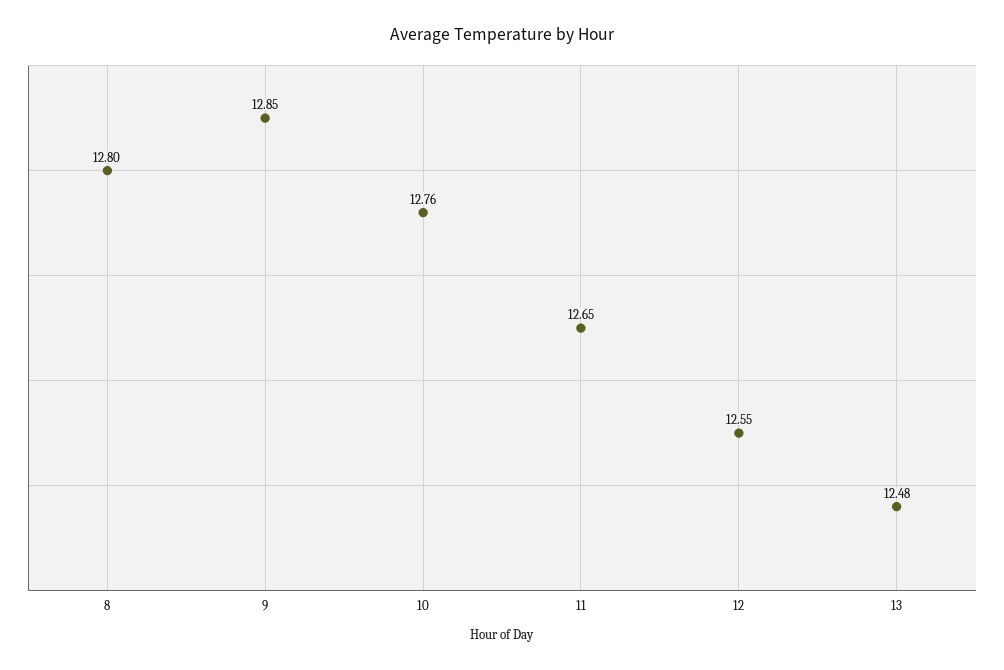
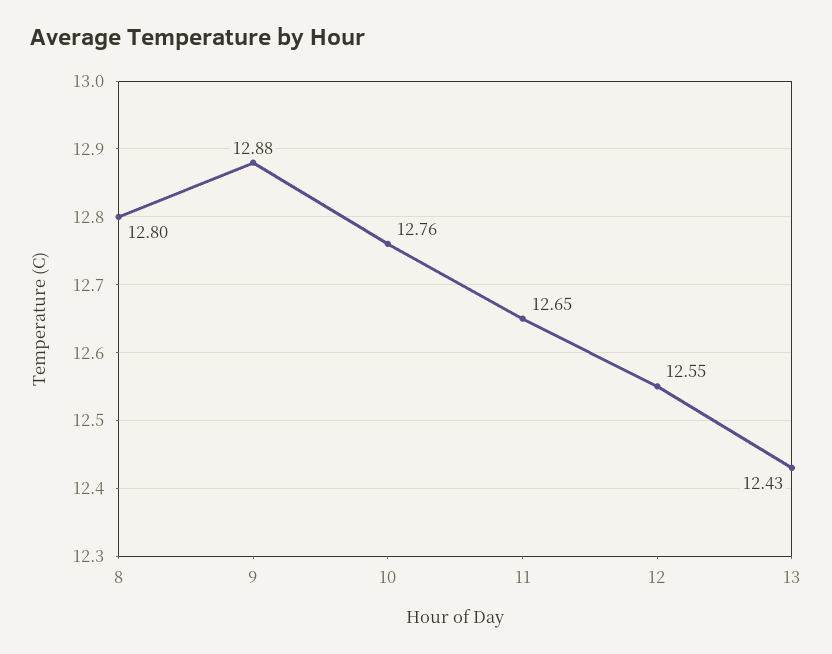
  {
    "8": 12.8,
-   "9": 12.85,
+   "9": 12.88,
    "10": 12.76,
    "11": 12.65,
    "12": 12.55,
-   "13": 12.48
+   "13": 12.43
  }

